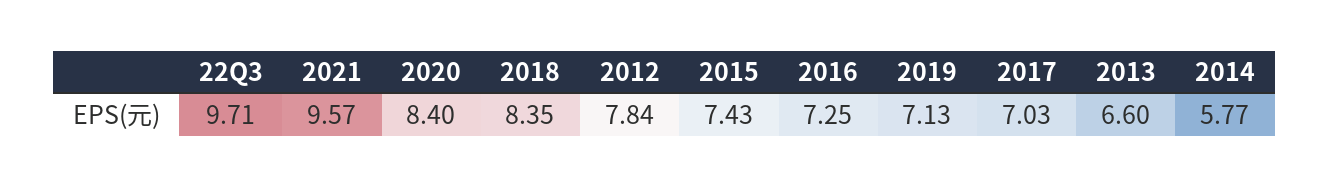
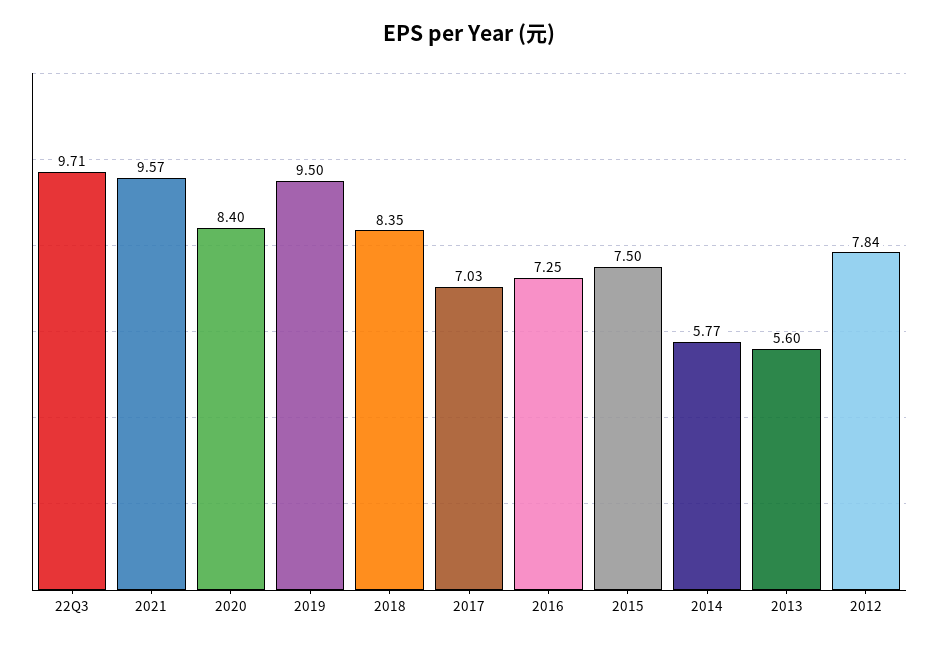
  {
    "22Q3": 9.71,
    "2021": 9.57,
    "2020": 8.4,
    "2018": 8.35,
    "2012": 7.84,
-   "2015": 7.43,
+   "2015": 7.5,
    "2016": 7.25,
-   "2019": 7.13,
+   "2019": 9.5,
    "2017": 7.03,
-   "2013": 6.6,
+   "2013": 5.6,
    "2014": 5.77
  }

